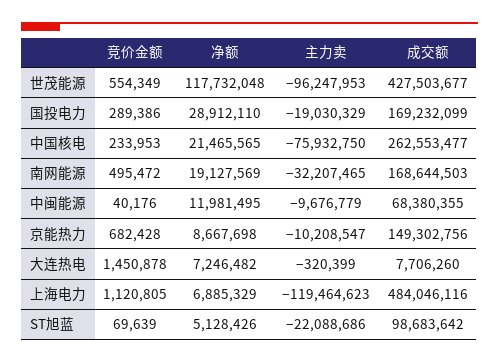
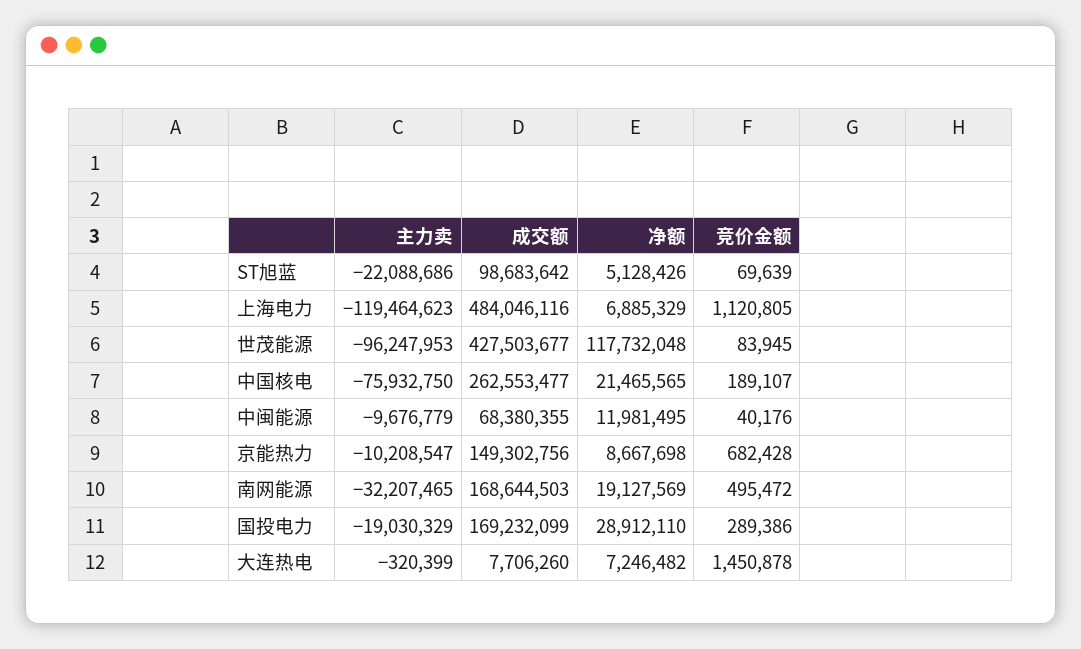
  {
    "竞价金额": {
-     "世茂能源": 554349,
+     "世茂能源": 83945,
      "国投电力": 289386,
-     "中国核电": 233953,
+     "中国核电": 189107,
      "南网能源": 495472,
      "中闽能源": 40176,
      "京能热力": 682428,
      "大连热电": 1450878,
      "上海电力": 1120805,
      "ST旭蓝": 69639
    },
    "净额": {
      "世茂能源": 117732048,
      "国投电力": 28912110,
      "中国核电": 21465565,
      "南网能源": 19127569,
      "中闽能源": 11981495,
      "京能热力": 8667698,
      "大连热电": 7246482,
      "上海电力": 6885329,
      "ST旭蓝": 5128426
    },
    "主力卖": {
      "世茂能源": -96247953,
      "国投电力": -19030329,
      "中国核电": -75932750,
      "南网能源": -32207465,
      "中闽能源": -9676779,
      "京能热力": -10208547,
      "大连热电": -320399,
      "上海电力": -119464623,
      "ST旭蓝": -22088686
    },
    "成交额": {
      "世茂能源": 427503677,
      "国投电力": 169232099,
      "中国核电": 262553477,
      "南网能源": 168644503,
      "中闽能源": 68380355,
      "京能热力": 149302756,
      "大连热电": 7706260,
      "上海电力": 484046116,
      "ST旭蓝": 98683642
    }
  }

